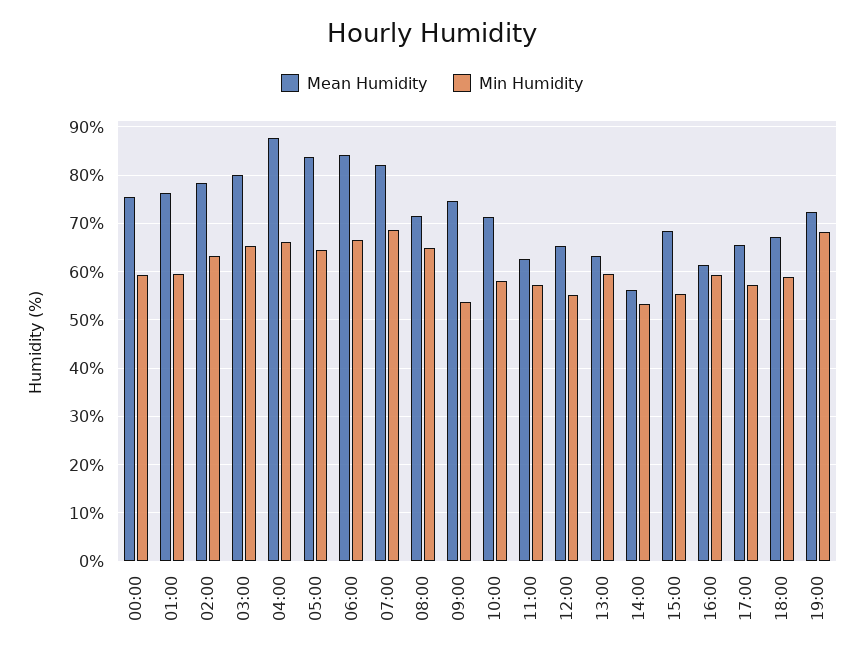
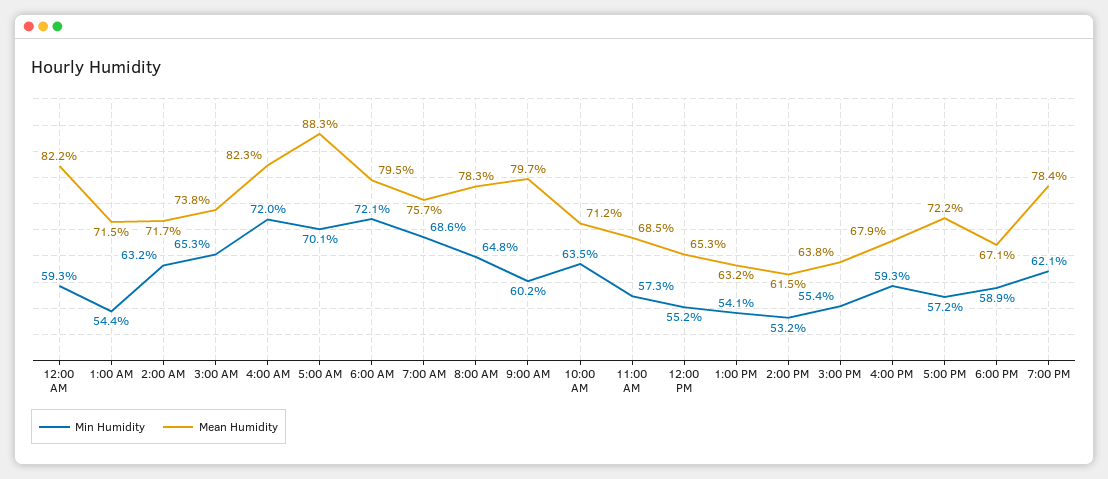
  {
    "Mean Humidity": {
-     "00:00": 76,
+     "00:00": 82.2,
-     "01:00": 76,
+     "01:00": 71.5,
-     "02:00": 78,
+     "02:00": 71.7,
-     "03:00": 80,
+     "03:00": 73.8,
-     "04:00": 88,
+     "04:00": 82.3,
-     "05:00": 84,
+     "05:00": 88.3,
-     "06:00": 84,
+     "06:00": 79.5,
-     "07:00": 82,
+     "07:00": 75.7,
-     "08:00": 72,
+     "08:00": 78.3,
-     "09:00": 74,
+     "09:00": 79.7,
      "10:00": 71.2,
-     "11:00": 62,
+     "11:00": 68.5,
      "12:00": 65.3,
      "13:00": 63.2,
-     "14:00": 56,
+     "14:00": 61.5,
-     "15:00": 68,
+     "15:00": 63.8,
-     "16:00": 62,
+     "16:00": 67.9,
-     "17:00": 66,
+     "17:00": 72.2,
      "18:00": 67.1,
-     "19:00": 72
+     "19:00": 78.4
    },
    "Min Humidity": {
      "00:00": 59.3,
-     "01:00": 60,
+     "01:00": 54.4,
      "02:00": 63.2,
      "03:00": 65.3,
-     "04:00": 66,
+     "04:00": 72,
-     "05:00": 64,
+     "05:00": 70.1,
-     "06:00": 66,
+     "06:00": 72.1,
      "07:00": 68.6,
      "08:00": 64.8,
-     "09:00": 54,
+     "09:00": 60.2,
-     "10:00": 58,
+     "10:00": 63.5,
      "11:00": 57.3,
      "12:00": 55.2,
-     "13:00": 60,
+     "13:00": 54.1,
      "14:00": 53.2,
      "15:00": 55.4,
      "16:00": 59.3,
      "17:00": 57.2,
      "18:00": 58.9,
-     "19:00": 68
+     "19:00": 62.1
    }
  }

